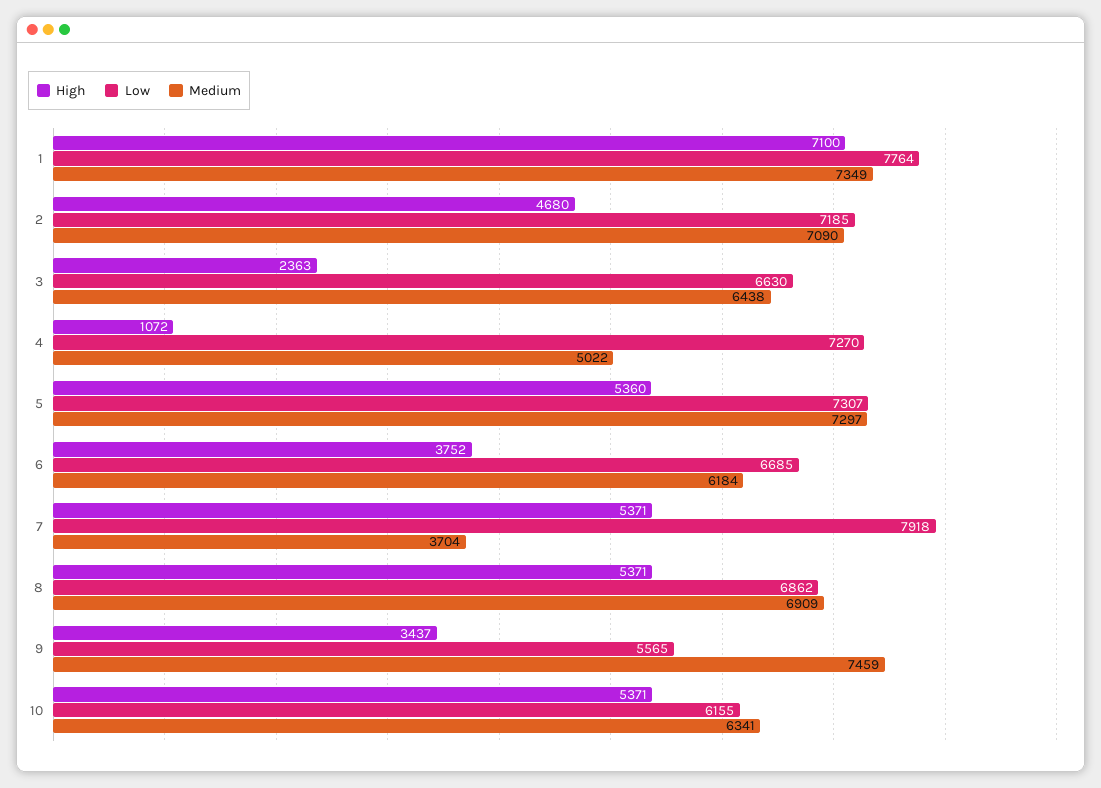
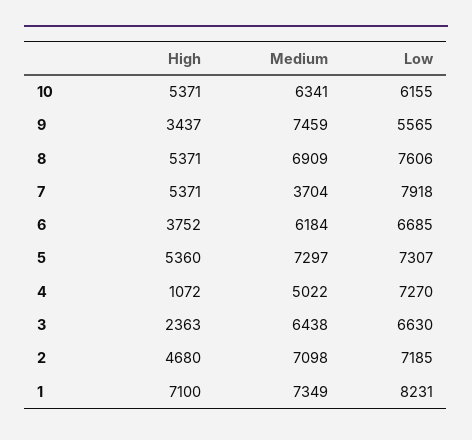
  {
    "High": {
      "1": 7100,
      "2": 4680,
      "3": 2363,
      "4": 1072,
      "5": 5360,
      "6": 3752,
      "7": 5371,
      "8": 5371,
      "9": 3437,
      "10": 5371
    },
    "Low": {
-     "1": 7764,
+     "1": 8231,
      "2": 7185,
      "3": 6630,
      "4": 7270,
      "5": 7307,
      "6": 6685,
      "7": 7918,
-     "8": 6862,
+     "8": 7606,
      "9": 5565,
      "10": 6155
    },
    "Medium": {
      "1": 7349,
-     "2": 7090,
+     "2": 7098,
      "3": 6438,
      "4": 5022,
      "5": 7297,
      "6": 6184,
      "7": 3704,
      "8": 6909,
      "9": 7459,
      "10": 6341
    }
  }

